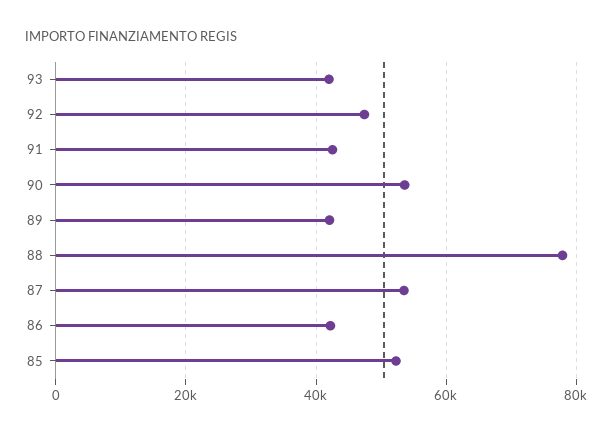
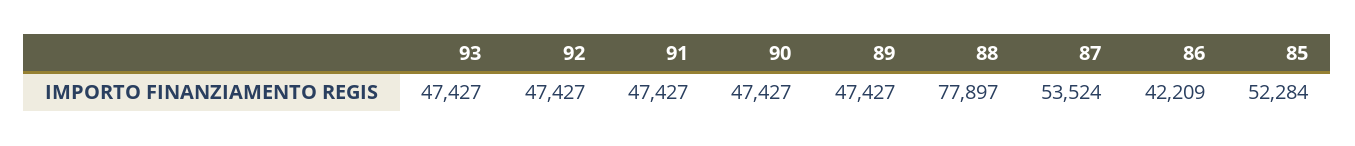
  {
-   "93": 42000,
+   "93": 47427,
    "92": 47427,
-   "91": 42000,
+   "91": 47427,
-   "90": 54000,
+   "90": 47427,
-   "89": 42000,
+   "89": 47427,
    "88": 77897,
    "87": 53524,
    "86": 42209,
    "85": 52284
  }

